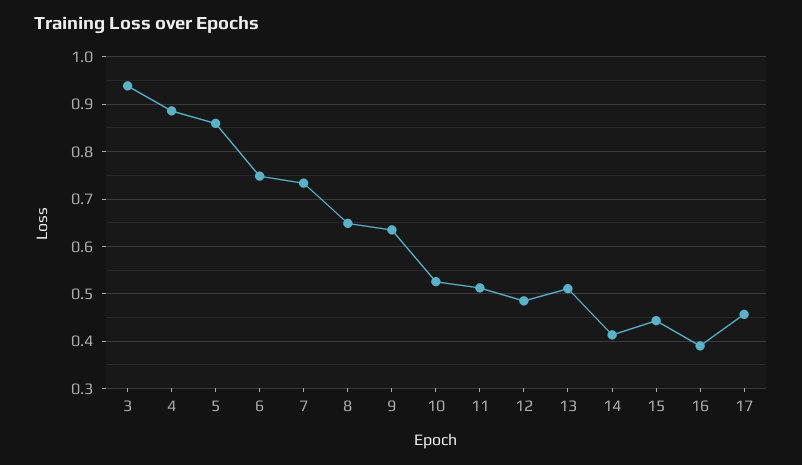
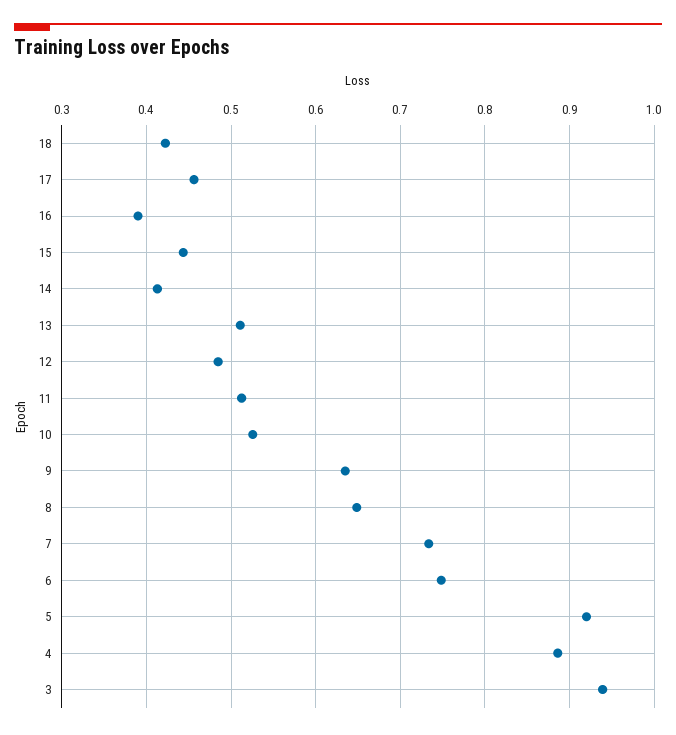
  {
    "3": 0.94,
    "4": 0.89,
-   "5": 0.86,
+   "5": 0.92,
    "6": 0.75,
    "7": 0.73,
    "8": 0.65,
    "9": 0.64,
    "10": 0.53,
    "11": 0.51,
    "12": 0.48,
    "13": 0.51,
    "14": 0.41,
    "15": 0.44,
    "16": 0.39,
-   "17": 0.46
+   "17": 0.46,
+   "18": 0.42
  }

